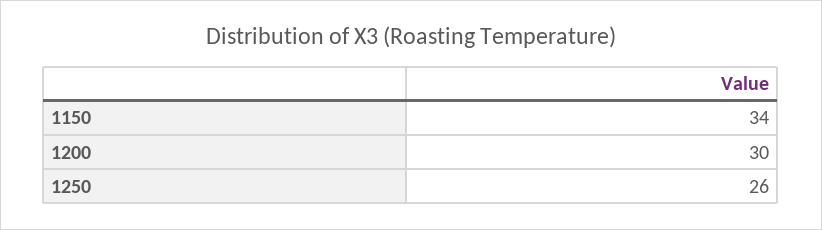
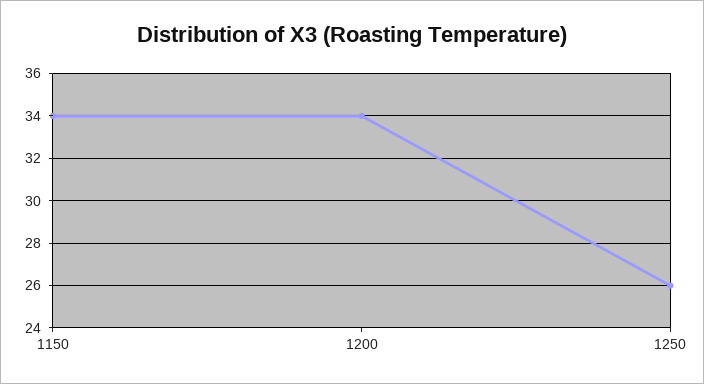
  {
    "1150": 34,
-   "1200": 30,
+   "1200": 34,
    "1250": 26
  }

